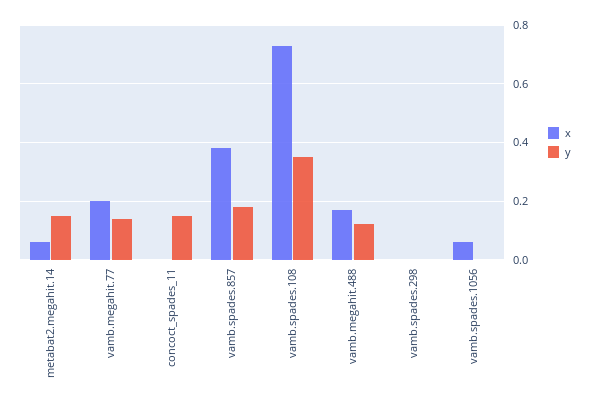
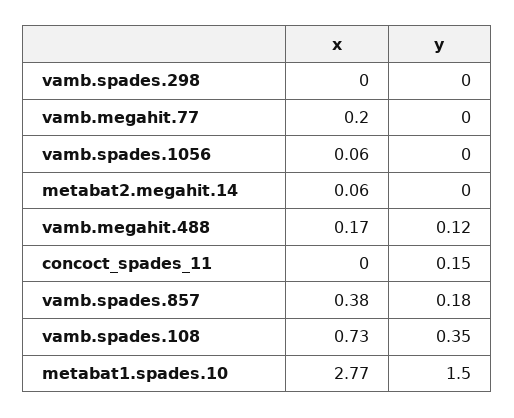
  {
    "x": {
      "metabat2.megahit.14": 0.06,
      "vamb.megahit.77": 0.2,
      "concoct_spades_11": 0,
      "vamb.spades.857": 0.38,
      "vamb.spades.108": 0.73,
      "vamb.megahit.488": 0.17,
      "vamb.spades.298": 0,
-     "vamb.spades.1056": 0.06
+     "vamb.spades.1056": 0.06,
+     "metabat1.spades.10": 2.77
    },
    "y": {
-     "metabat2.megahit.14": 0.15,
+     "metabat2.megahit.14": 0,
-     "vamb.megahit.77": 0.15,
+     "vamb.megahit.77": 0,
      "concoct_spades_11": 0.15,
      "vamb.spades.857": 0.18,
      "vamb.spades.108": 0.35,
      "vamb.megahit.488": 0.12,
      "vamb.spades.298": 0,
-     "vamb.spades.1056": 0
+     "vamb.spades.1056": 0,
+     "metabat1.spades.10": 1.5
    }
  }

